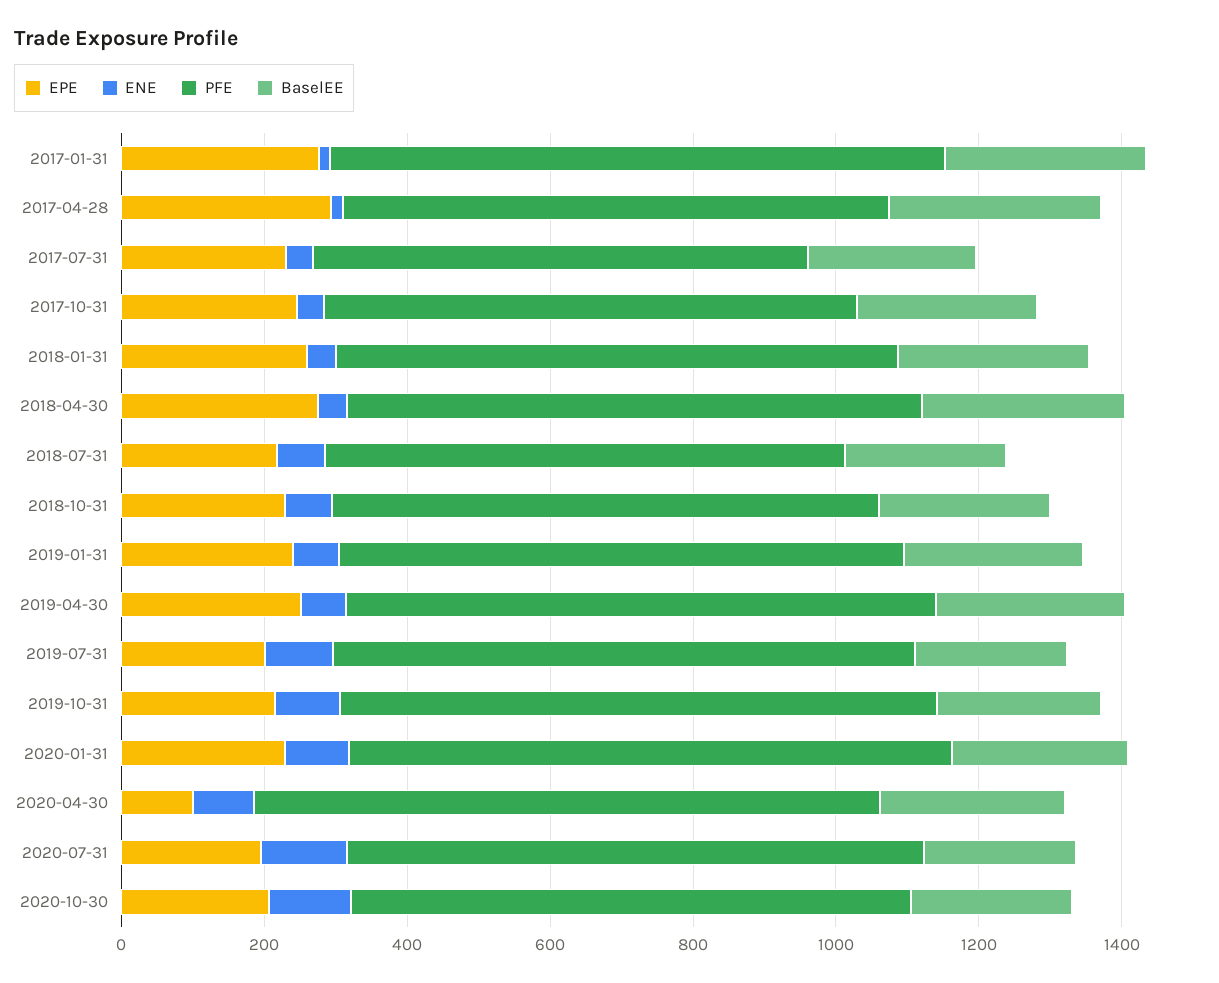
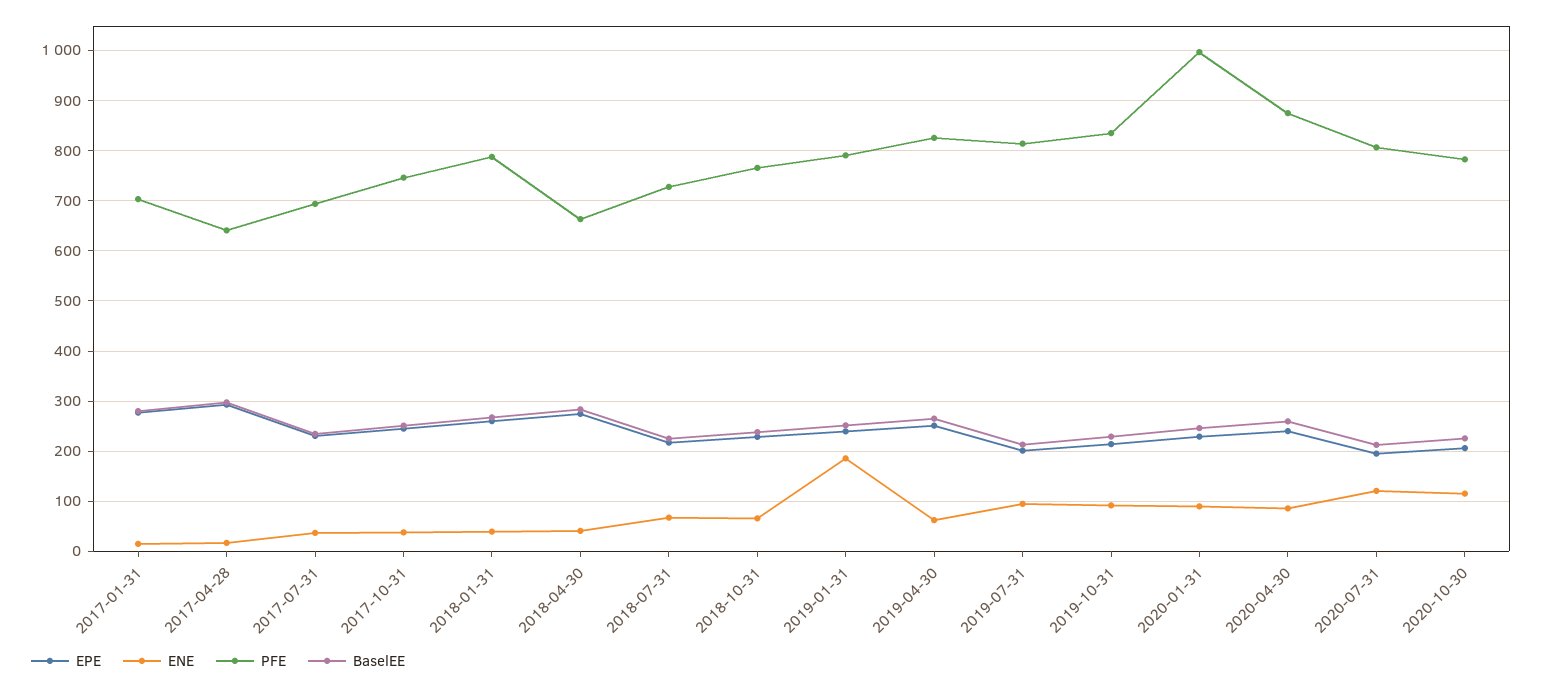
  {
    "EPE": {
      "2017-01-31": 280,
      "2017-04-28": 300,
      "2017-07-31": 240,
      "2017-10-31": 240,
      "2018-01-31": 260,
      "2018-04-30": 280,
      "2018-07-31": 220,
      "2018-10-31": 220,
      "2019-01-31": 240,
      "2019-04-30": 260,
      "2019-07-31": 200,
      "2019-10-31": 220,
      "2020-01-31": 220,
-     "2020-04-30": 100,
+     "2020-04-30": 240,
      "2020-07-31": 200,
      "2020-10-30": 200
    },
    "ENE": {
      "2017-01-31": 20,
      "2017-04-28": 20,
      "2017-07-31": 40,
      "2017-10-31": 40,
      "2018-01-31": 40,
      "2018-04-30": 40,
      "2018-07-31": 60,
      "2018-10-31": 60,
-     "2019-01-31": 50,
+     "2019-01-31": 180,
      "2019-04-30": 60,
      "2019-07-31": 100,
      "2019-10-31": 100,
      "2020-01-31": 100,
      "2020-04-30": 80,
      "2020-07-31": 120,
      "2020-10-30": 120
    },
    "PFE": {
-     "2017-01-31": 850,
+     "2017-01-31": 700,
-     "2017-04-28": 750,
+     "2017-04-28": 640,
      "2017-07-31": 700,
      "2017-10-31": 740,
      "2018-01-31": 780,
-     "2018-04-30": 800,
+     "2018-04-30": 660,
      "2018-07-31": 720,
      "2018-10-31": 760,
      "2019-01-31": 800,
      "2019-04-30": 820,
      "2019-07-31": 820,
      "2019-10-31": 840,
-     "2020-01-31": 850,
+     "2020-01-31": 1000,
      "2020-04-30": 880,
      "2020-07-31": 800,
      "2020-10-30": 780
    },
    "BaselEE": {
      "2017-01-31": 280,
      "2017-04-28": 300,
      "2017-07-31": 240,
      "2017-10-31": 260,
      "2018-01-31": 260,
      "2018-04-30": 280,
      "2018-07-31": 220,
      "2018-10-31": 240,
      "2019-01-31": 260,
      "2019-04-30": 260,
      "2019-07-31": 220,
      "2019-10-31": 220,
      "2020-01-31": 240,
      "2020-04-30": 260,
      "2020-07-31": 220,
      "2020-10-30": 220
    }
  }

